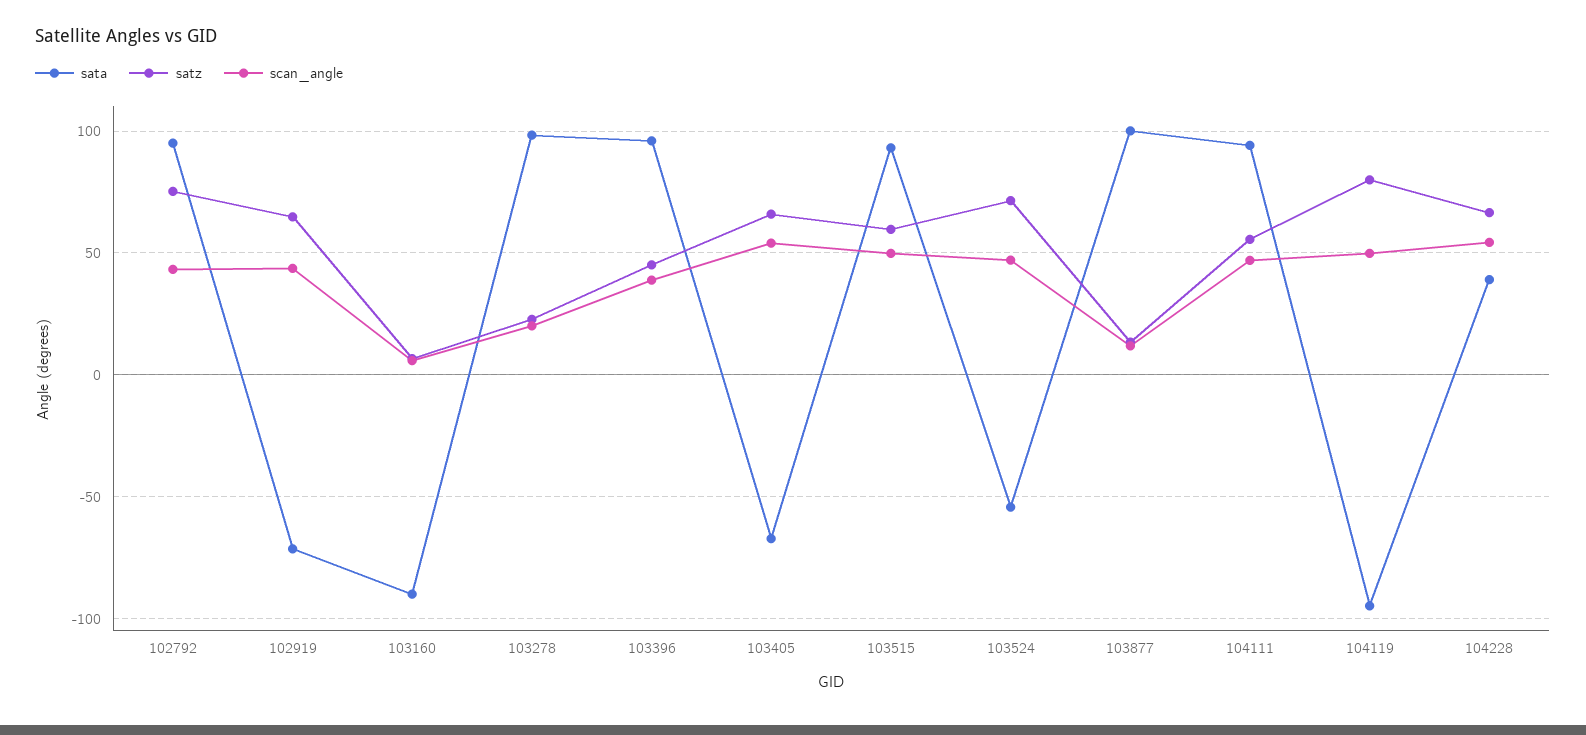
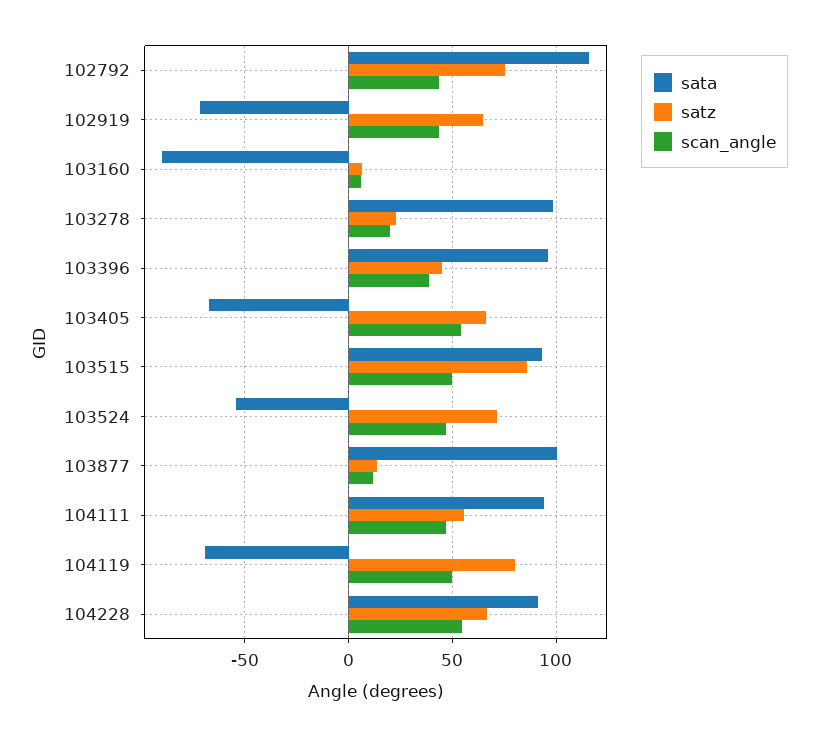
  {
    "sata": {
-     "102792": 95,
+     "102792": 115,
      "102919": -70,
      "103160": -90,
      "103278": 100,
      "103396": 95,
      "103405": -65,
      "103515": 95,
      "103524": -55,
      "103877": 100,
      "104111": 95,
-     "104119": -95,
+     "104119": -70,
-     "104228": 40
+     "104228": 90
    },
    "satz": {
      "102792": 75,
      "102919": 65,
      "103160": 5,
      "103278": 25,
      "103396": 45,
      "103405": 65,
-     "103515": 60,
+     "103515": 85,
      "103524": 70,
      "103877": 15,
      "104111": 55,
      "104119": 80,
      "104228": 65
    },
    "scan_angle": {
      "102792": 45,
      "102919": 45,
      "103160": 5,
      "103278": 20,
      "103396": 40,
      "103405": 55,
      "103515": 50,
      "103524": 45,
      "103877": 10,
      "104111": 45,
      "104119": 50,
      "104228": 55
    }
  }

